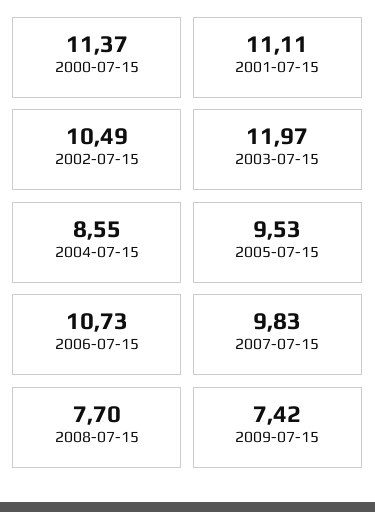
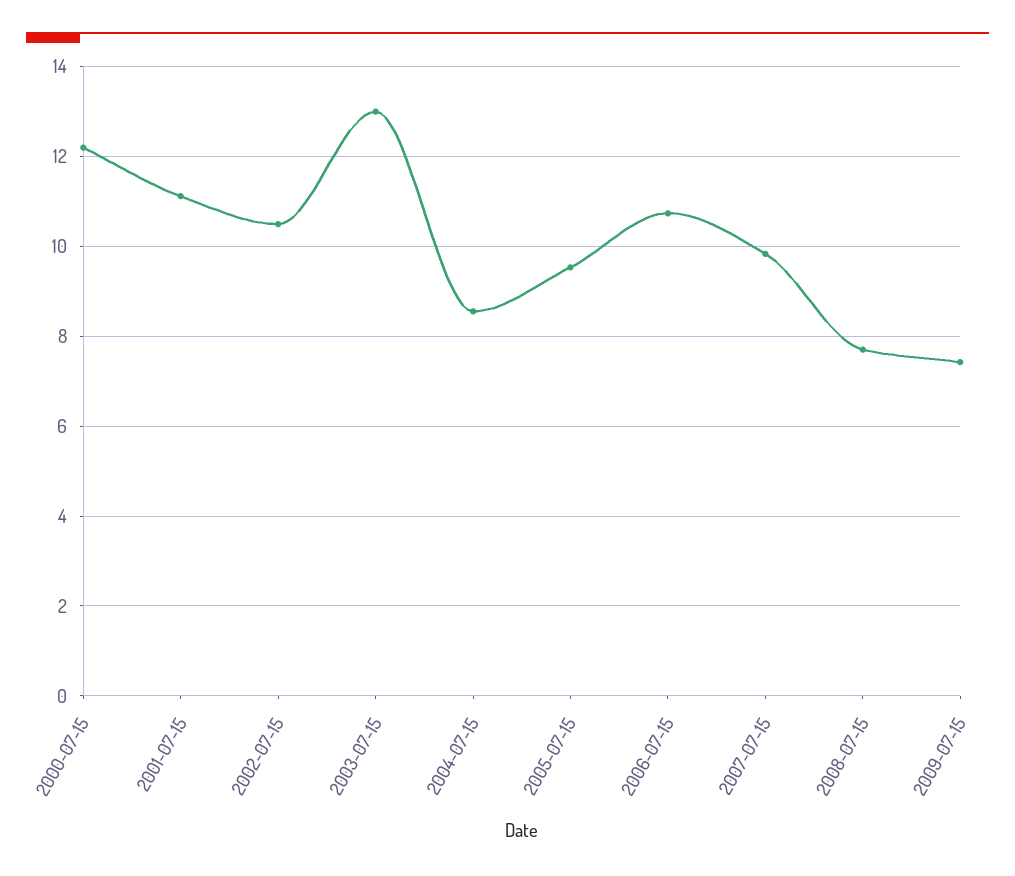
  {
-   "2000-07-15": 11.37,
+   "2000-07-15": 12.2,
    "2001-07-15": 11.11,
    "2002-07-15": 10.49,
-   "2003-07-15": 11.97,
+   "2003-07-15": 13,
    "2004-07-15": 8.55,
    "2005-07-15": 9.53,
    "2006-07-15": 10.73,
    "2007-07-15": 9.83,
    "2008-07-15": 7.7,
    "2009-07-15": 7.42
  }

